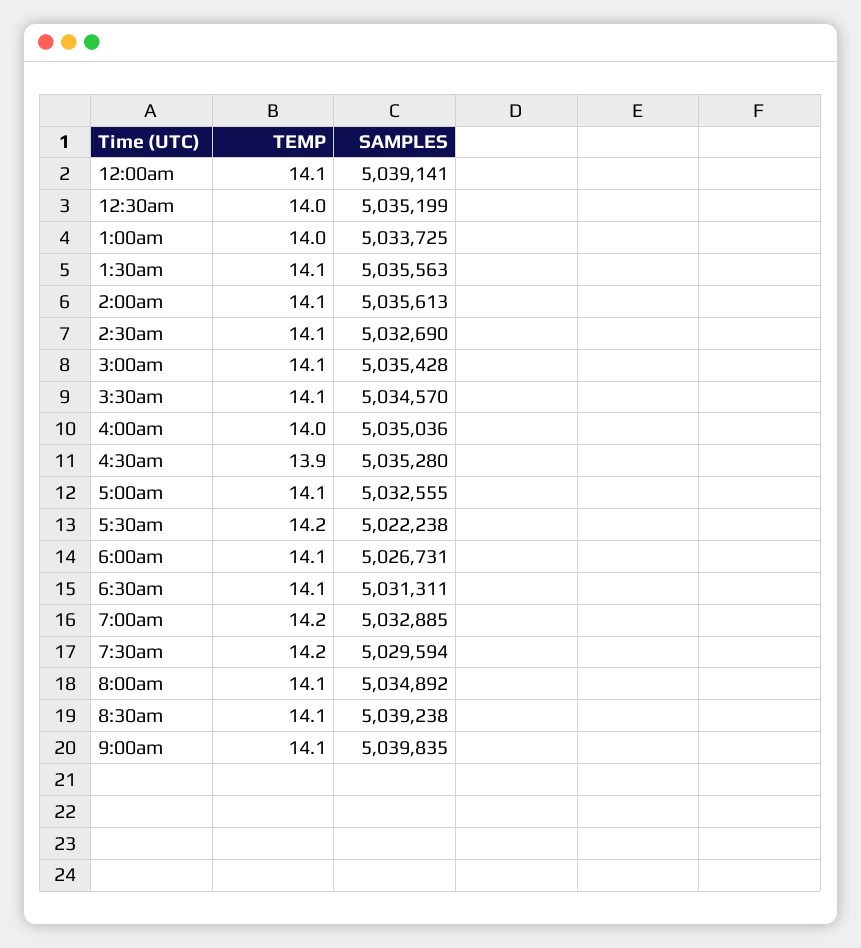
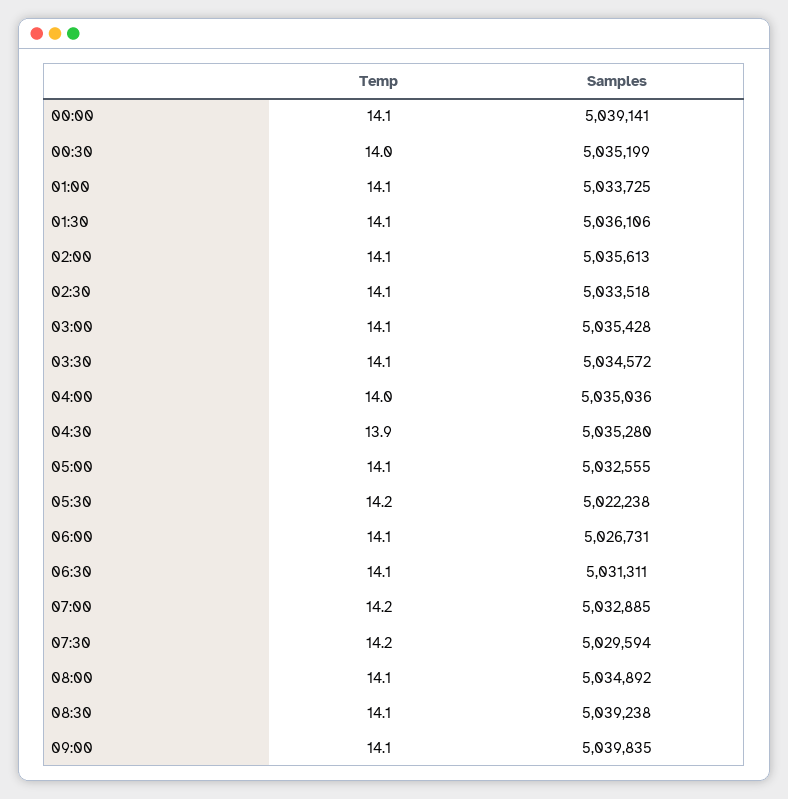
  {
    "TEMP": {
      "12:00am": 14.1,
      "12:30am": 14,
-     "1:00am": 14,
+     "1:00am": 14.1,
      "1:30am": 14.1,
      "2:00am": 14.1,
      "2:30am": 14.1,
      "3:00am": 14.1,
      "3:30am": 14.1,
      "4:00am": 14,
      "4:30am": 13.9,
      "5:00am": 14.1,
      "5:30am": 14.2,
      "6:00am": 14.1,
      "6:30am": 14.1,
      "7:00am": 14.2,
      "7:30am": 14.2,
      "8:00am": 14.1,
      "8:30am": 14.1,
      "9:00am": 14.1
    },
    "SAMPLES": {
      "12:00am": 5039141,
      "12:30am": 5035199,
      "1:00am": 5033725,
-     "1:30am": 5035563,
+     "1:30am": 5036106,
      "2:00am": 5035613,
-     "2:30am": 5032690,
+     "2:30am": 5033518,
      "3:00am": 5035428,
-     "3:30am": 5034570,
+     "3:30am": 5034572,
      "4:00am": 5035036,
      "4:30am": 5035280,
      "5:00am": 5032555,
      "5:30am": 5022238,
      "6:00am": 5026731,
      "6:30am": 5031311,
      "7:00am": 5032885,
      "7:30am": 5029594,
      "8:00am": 5034892,
      "8:30am": 5039238,
      "9:00am": 5039835
    }
  }

